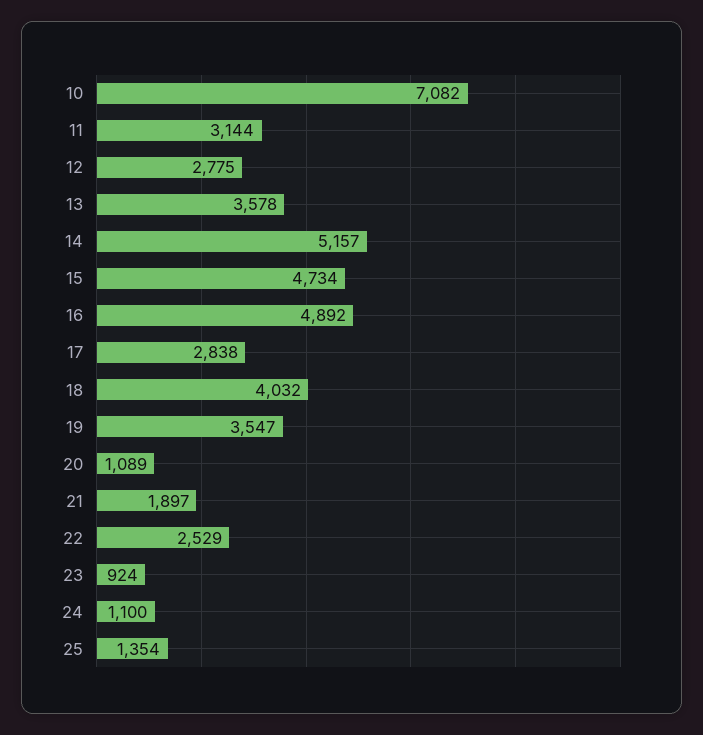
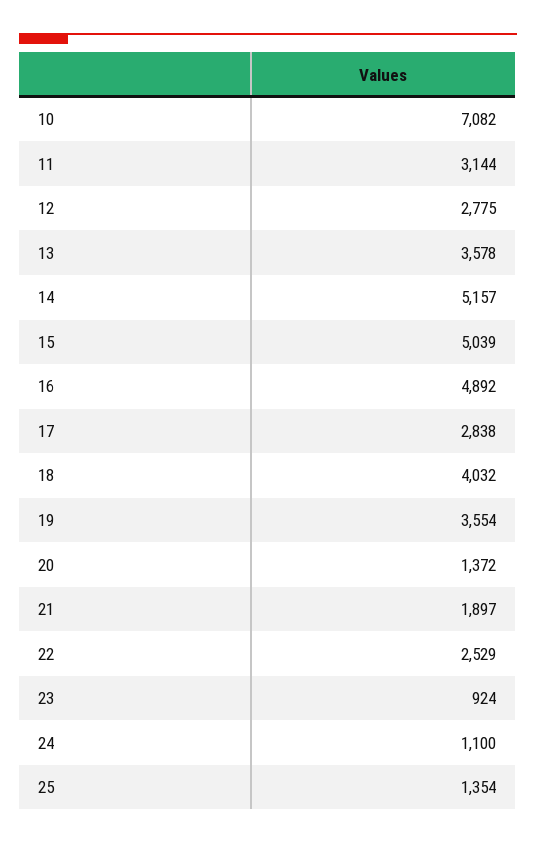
  {
    "10": 7082,
    "11": 3144,
    "12": 2775,
    "13": 3578,
    "14": 5157,
-   "15": 4734,
+   "15": 5039,
    "16": 4892,
    "17": 2838,
    "18": 4032,
-   "19": 3547,
+   "19": 3554,
-   "20": 1089,
+   "20": 1372,
    "21": 1897,
    "22": 2529,
    "23": 924,
    "24": 1100,
    "25": 1354
  }

